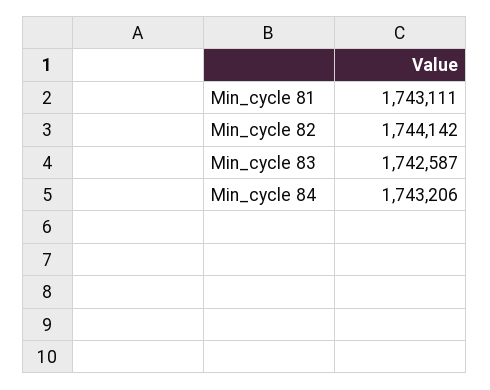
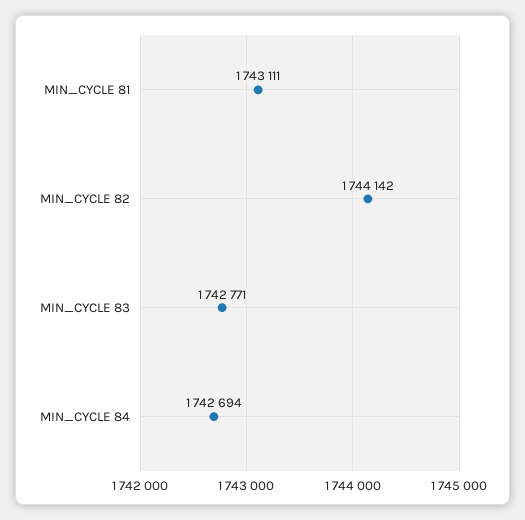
  {
    "Min_cycle 81": 1743111,
    "Min_cycle 82": 1744142,
-   "Min_cycle 83": 1742587,
+   "Min_cycle 83": 1742771,
-   "Min_cycle 84": 1743206
+   "Min_cycle 84": 1742694
  }

